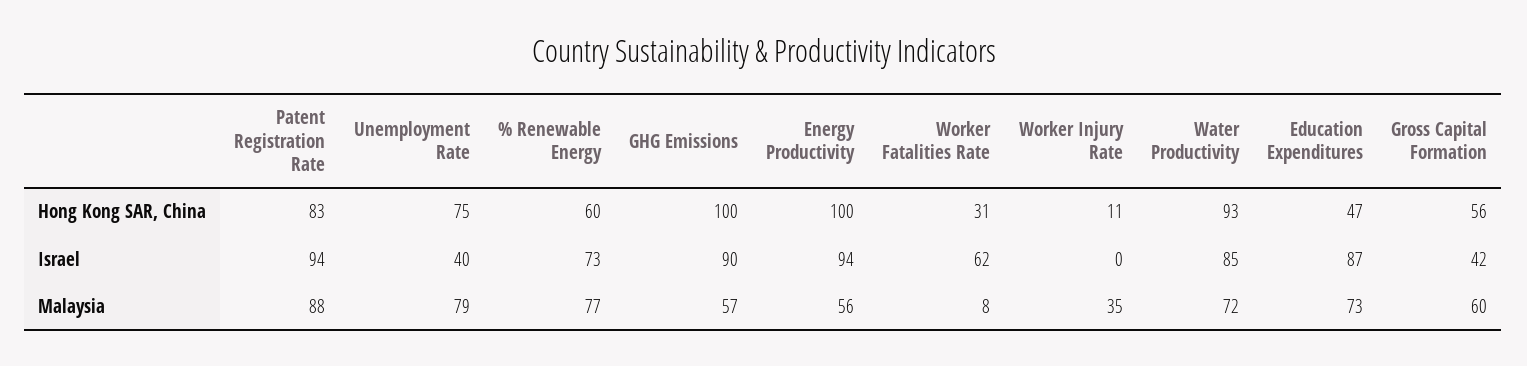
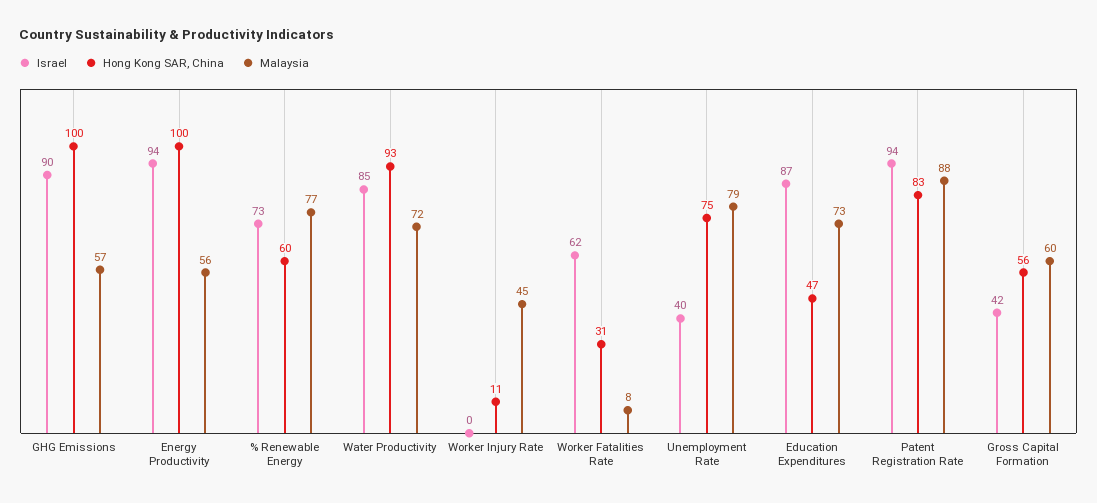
  {
    "Hong Kong SAR, China": {
      "Patent Registration Rate": 83,
      "Unemployment Rate": 75,
      "% Renewable Energy": 60,
      "GHG Emissions": 100,
      "Energy Productivity": 100,
      "Worker Fatalities Rate": 31,
      "Worker Injury Rate": 11,
      "Water Productivity": 93,
      "Education Expenditures": 47,
      "Gross Capital Formation": 56
    },
    "Israel": {
      "Patent Registration Rate": 94,
      "Unemployment Rate": 40,
      "% Renewable Energy": 73,
      "GHG Emissions": 90,
      "Energy Productivity": 94,
      "Worker Fatalities Rate": 62,
      "Worker Injury Rate": 0,
      "Water Productivity": 85,
      "Education Expenditures": 87,
      "Gross Capital Formation": 42
    },
    "Malaysia": {
      "Patent Registration Rate": 88,
      "Unemployment Rate": 79,
      "% Renewable Energy": 77,
      "GHG Emissions": 57,
      "Energy Productivity": 56,
      "Worker Fatalities Rate": 8,
-     "Worker Injury Rate": 35,
+     "Worker Injury Rate": 45,
      "Water Productivity": 72,
      "Education Expenditures": 73,
      "Gross Capital Formation": 60
    }
  }

